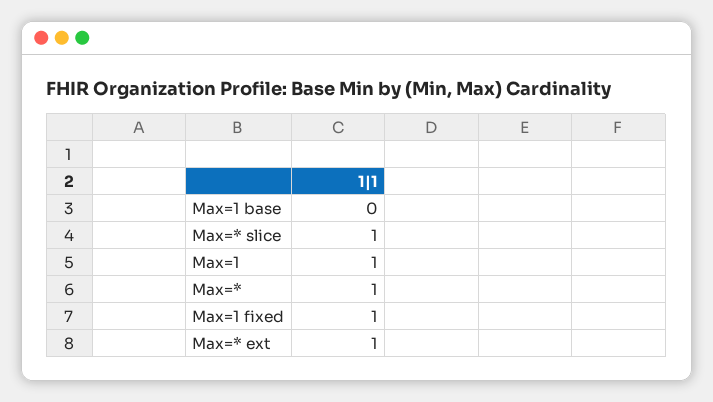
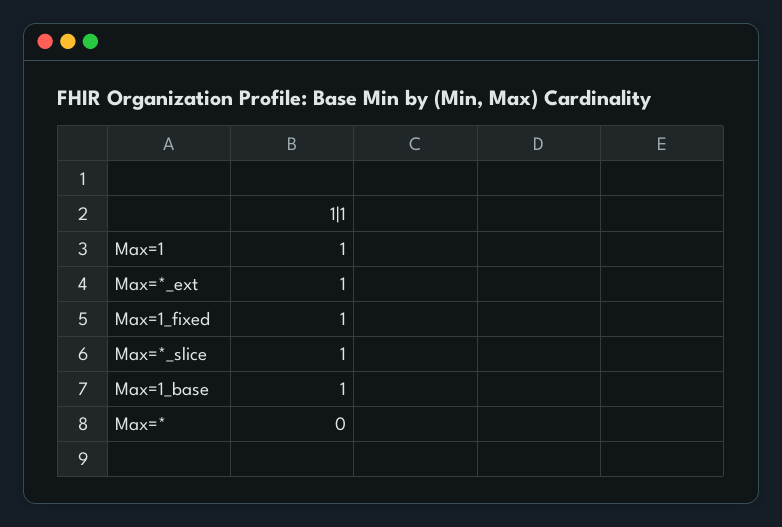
  {
-   "Max=1 base": 0,
+   "Max=1 base": 1,
    "Max=* slice": 1,
    "Max=1": 1,
-   "Max=*": 1,
+   "Max=*": 0,
    "Max=1 fixed": 1,
    "Max=* ext": 1
  }

